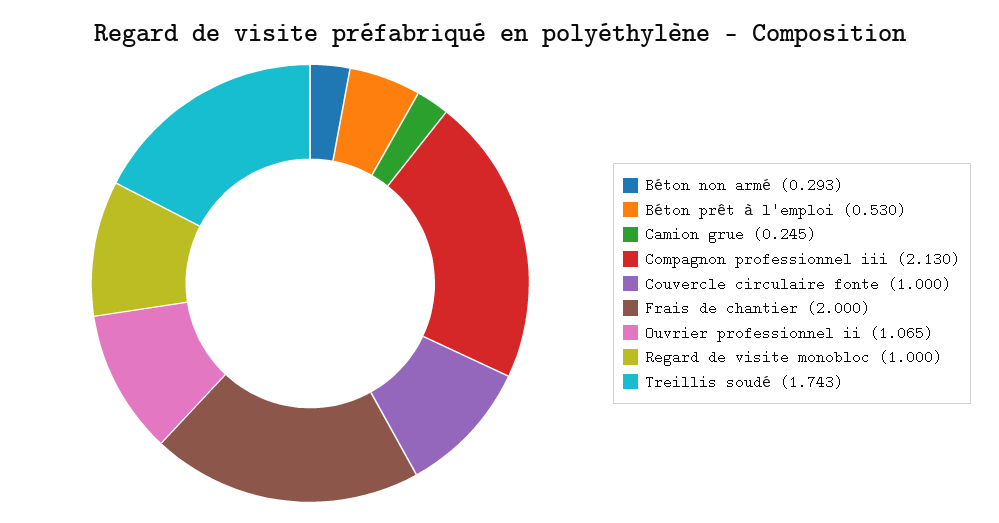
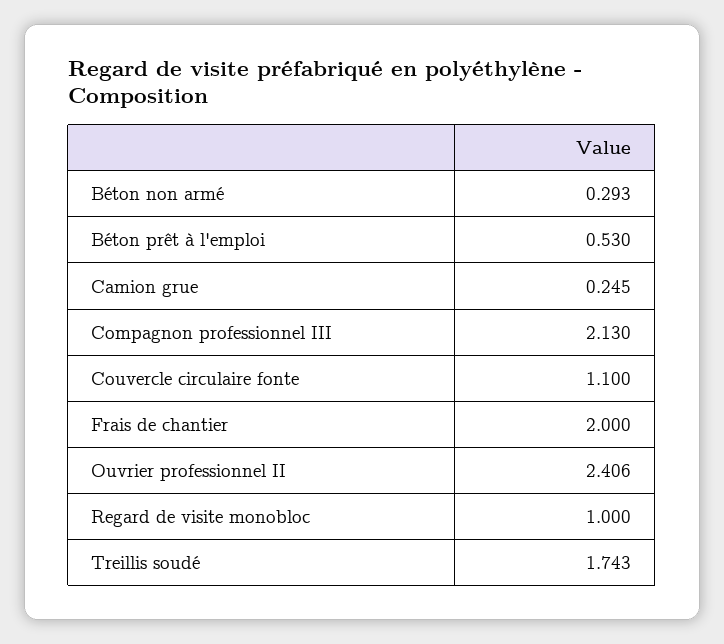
  {
    "Béton non armé": 0.293,
    "Béton prêt à l'emploi": 0.53,
    "Camion grue": 0.245,
    "Compagnon professionnel iii": 2.13,
-   "Couvercle circulaire fonte": 1,
+   "Couvercle circulaire fonte": 1.1,
    "Frais de chantier": 2,
-   "Ouvrier professionnel ii": 1.065,
+   "Ouvrier professionnel ii": 2.406,
    "Regard de visite monobloc": 1,
    "Treillis soudé": 1.743
  }

